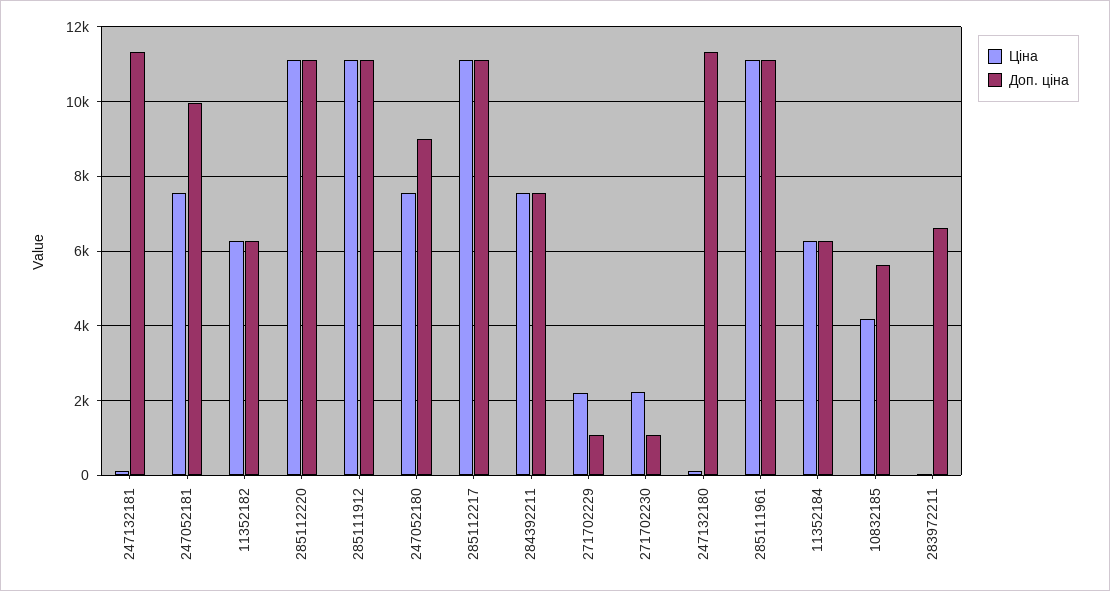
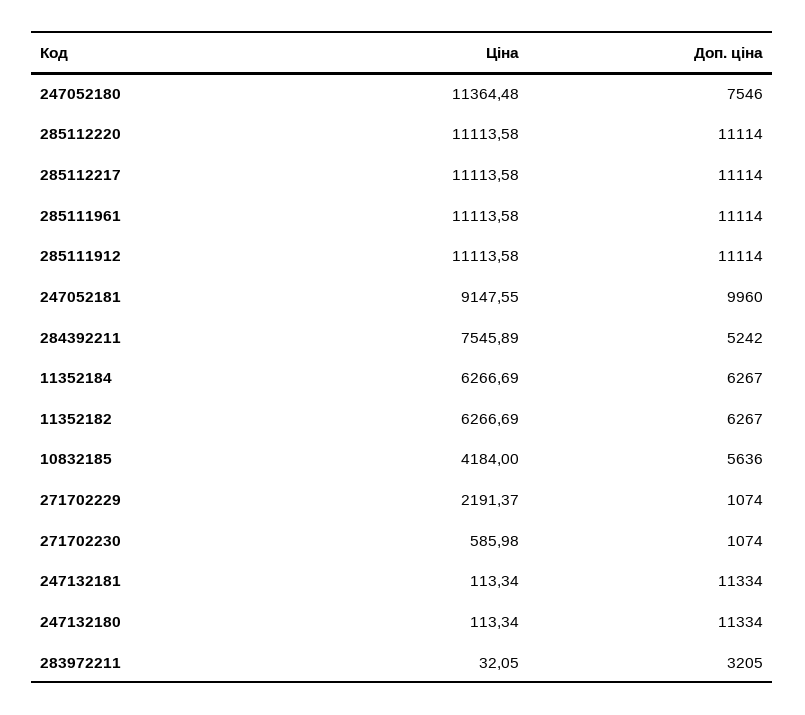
  {
    "Ціна": {
      "247132181": 113.34,
-     "247052181": 7600,
+     "247052181": 9147.55,
      "11352182": 6266.69,
      "285112220": 11113.58,
      "285111912": 11113.58,
-     "247052180": 7600,
+     "247052180": 11364.48,
      "285112217": 11113.58,
      "284392211": 7545.89,
      "271702229": 2191.37,
-     "271702230": 2200,
+     "271702230": 585.98,
      "247132180": 113.34,
      "285111961": 11113.58,
      "11352184": 6266.69,
      "10832185": 4184,
      "283972211": 32.05
    },
    "Доп. ціна": {
      "247132181": 11334,
      "247052181": 9960,
      "11352182": 6267,
      "285112220": 11114,
      "285111912": 11114,
-     "247052180": 9000,
+     "247052180": 7546,
      "285112217": 11114,
-     "284392211": 7600,
+     "284392211": 5242,
      "271702229": 1074,
      "271702230": 1074,
      "247132180": 11334,
      "285111961": 11114,
      "11352184": 6267,
      "10832185": 5636,
-     "283972211": 6600
+     "283972211": 3205
    }
  }

